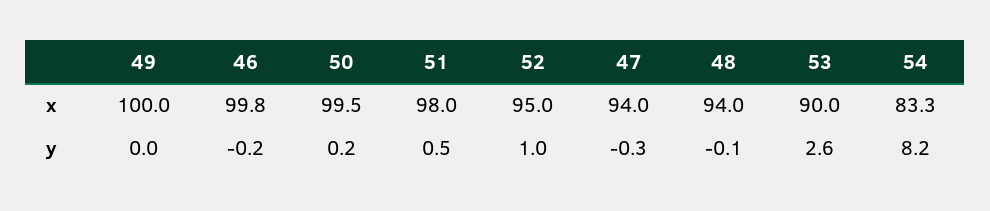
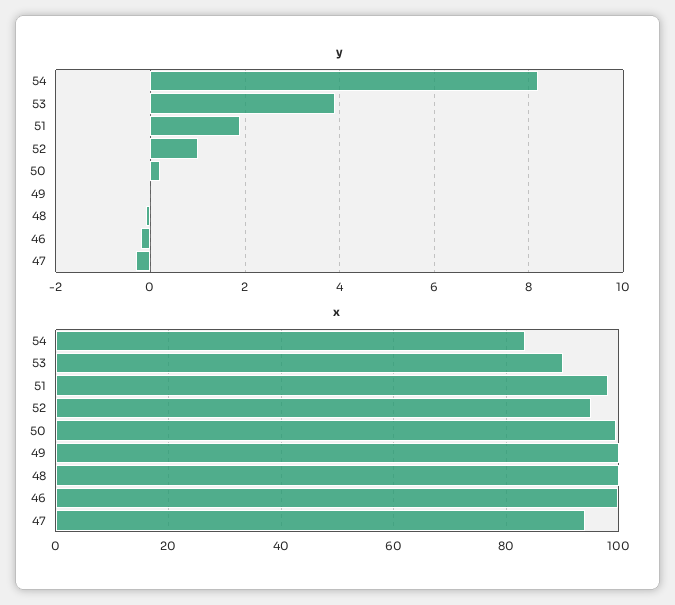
  {
    "x": {
      "49": 100,
      "46": 99.8,
      "50": 99.5,
      "51": 98,
      "52": 95,
      "47": 94,
-     "48": 94,
+     "48": 100,
      "53": 90,
      "54": 83.3
    },
    "y": {
      "49": 0,
      "46": -0.2,
      "50": 0.2,
-     "51": 0.5,
+     "51": 2,
      "52": 1,
      "47": -0.3,
      "48": -0.1,
-     "53": 2.6,
+     "53": 4,
      "54": 8.2
    }
  }

